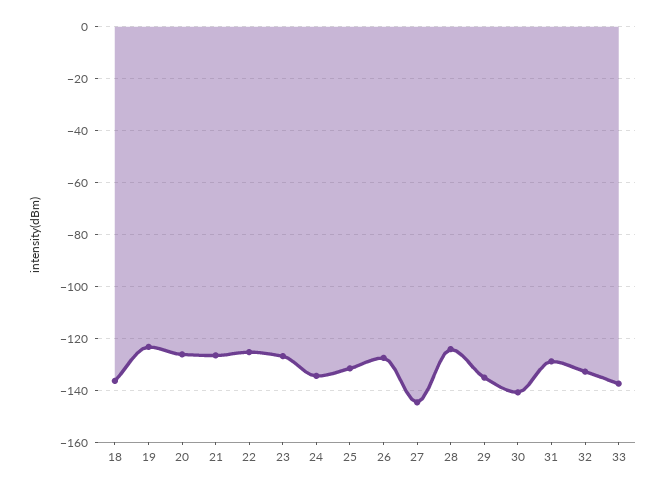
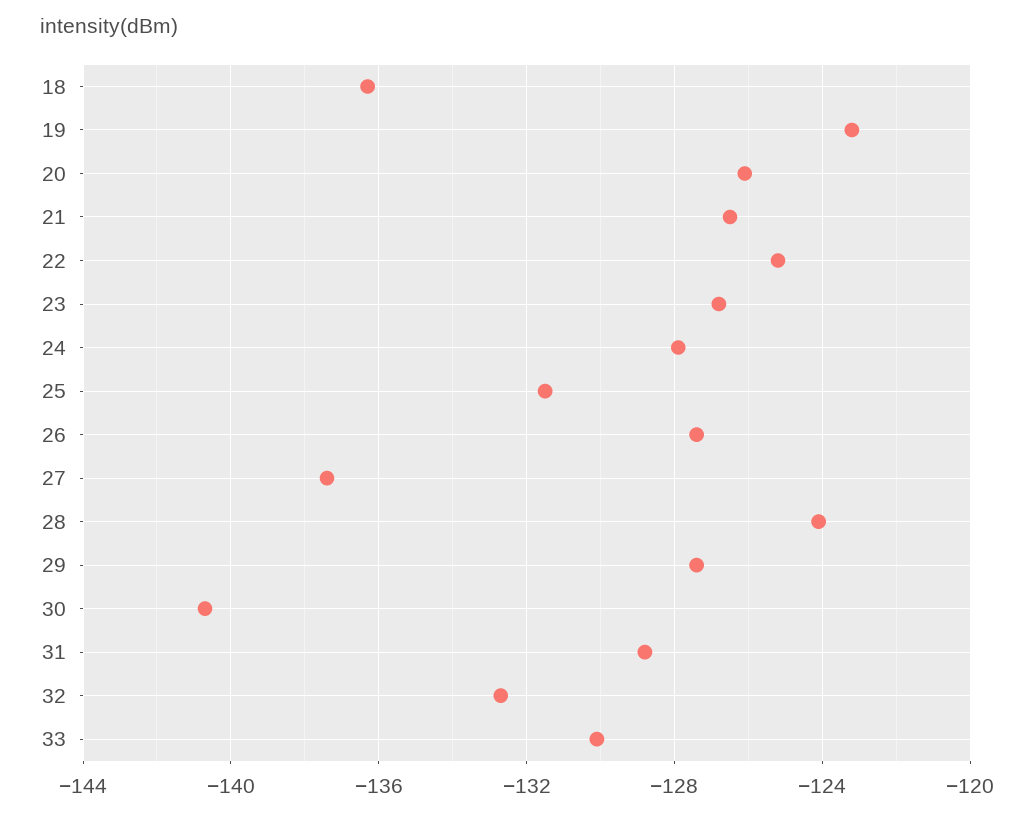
  {
    "18": -136.5,
    "19": -123,
    "20": -126,
    "21": -126.5,
    "22": -125,
    "23": -127,
-   "24": -135,
+   "24": -128,
    "25": -131.5,
    "26": -127.5,
-   "27": -145,
+   "27": -137.5,
    "28": -124,
-   "29": -135,
+   "29": -127.5,
    "30": -140.5,
    "31": -129,
    "32": -132.5,
-   "33": -137.5
+   "33": -130
  }

